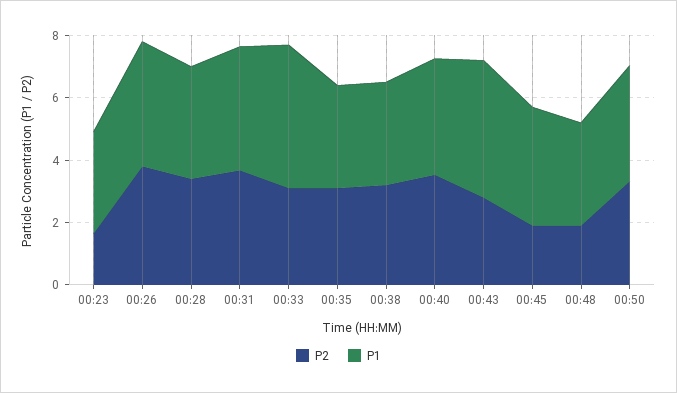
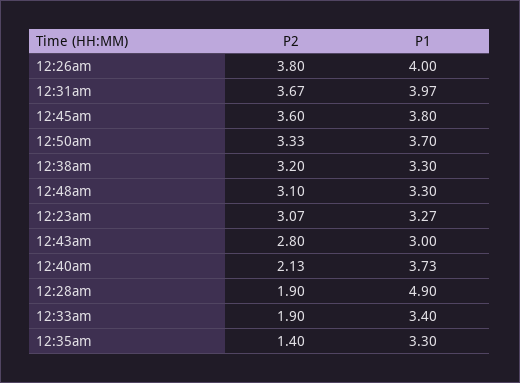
  {
    "P2": {
-     "00:23": 1.5,
+     "00:23": 3.07,
      "00:26": 3.8,
-     "00:28": 3.5,
+     "00:28": 1.9,
      "00:31": 3.67,
-     "00:33": 3,
+     "00:33": 1.9,
-     "00:35": 3,
+     "00:35": 1.4,
      "00:38": 3.2,
-     "00:40": 3.5,
+     "00:40": 2.13,
      "00:43": 2.8,
-     "00:45": 2,
+     "00:45": 3.6,
-     "00:48": 2,
+     "00:48": 3.1,
      "00:50": 3.33
    },
    "P1": {
      "00:23": 3.27,
      "00:26": 4,
-     "00:28": 3.5,
+     "00:28": 4.9,
      "00:31": 3.97,
-     "00:33": 4.5,
+     "00:33": 3.4,
      "00:35": 3.3,
      "00:38": 3.3,
      "00:40": 3.73,
-     "00:43": 4.5,
+     "00:43": 3,
      "00:45": 3.8,
      "00:48": 3.3,
      "00:50": 3.7
    }
  }

